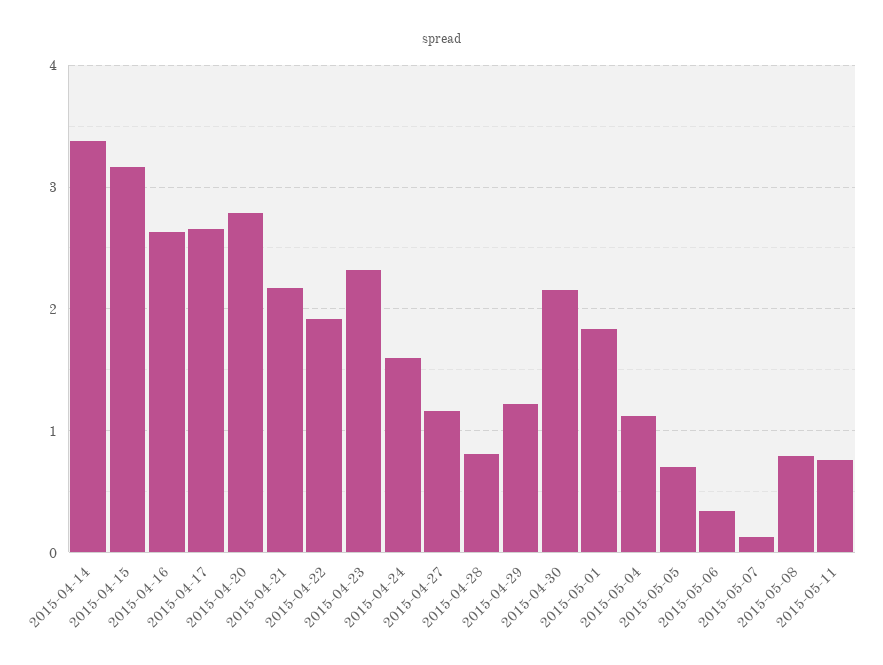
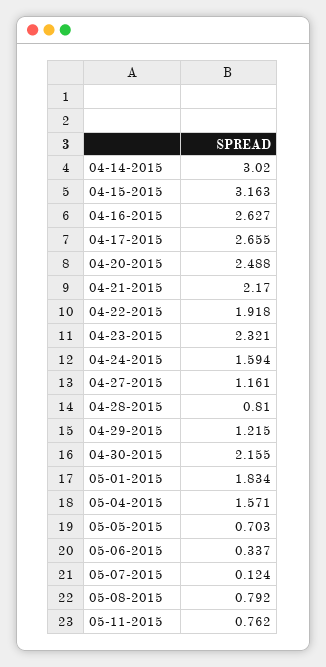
  {
-   "2015-04-14": 3.4,
+   "2015-04-14": 3.02,
    "2015-04-15": 3.163,
    "2015-04-16": 2.627,
    "2015-04-17": 2.655,
-   "2015-04-20": 2.8,
+   "2015-04-20": 2.488,
    "2015-04-21": 2.17,
    "2015-04-22": 1.918,
    "2015-04-23": 2.321,
    "2015-04-24": 1.594,
    "2015-04-27": 1.161,
    "2015-04-28": 0.81,
    "2015-04-29": 1.215,
    "2015-04-30": 2.155,
    "2015-05-01": 1.834,
-   "2015-05-04": 1.1,
+   "2015-05-04": 1.571,
    "2015-05-05": 0.703,
    "2015-05-06": 0.337,
    "2015-05-07": 0.124,
    "2015-05-08": 0.792,
    "2015-05-11": 0.762
  }

